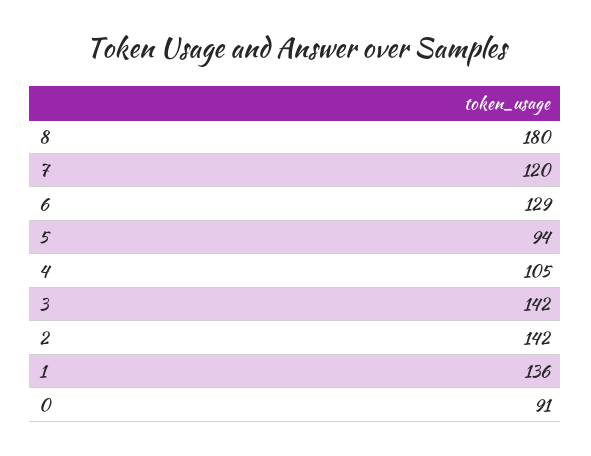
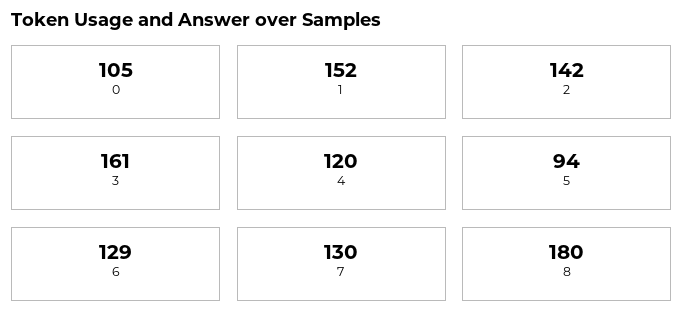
  {
    "8": 180,
-   "7": 120,
+   "7": 130,
    "6": 129,
    "5": 94,
-   "4": 105,
+   "4": 120,
-   "3": 142,
+   "3": 161,
    "2": 142,
-   "1": 136,
+   "1": 152,
-   "0": 91
+   "0": 105
  }

